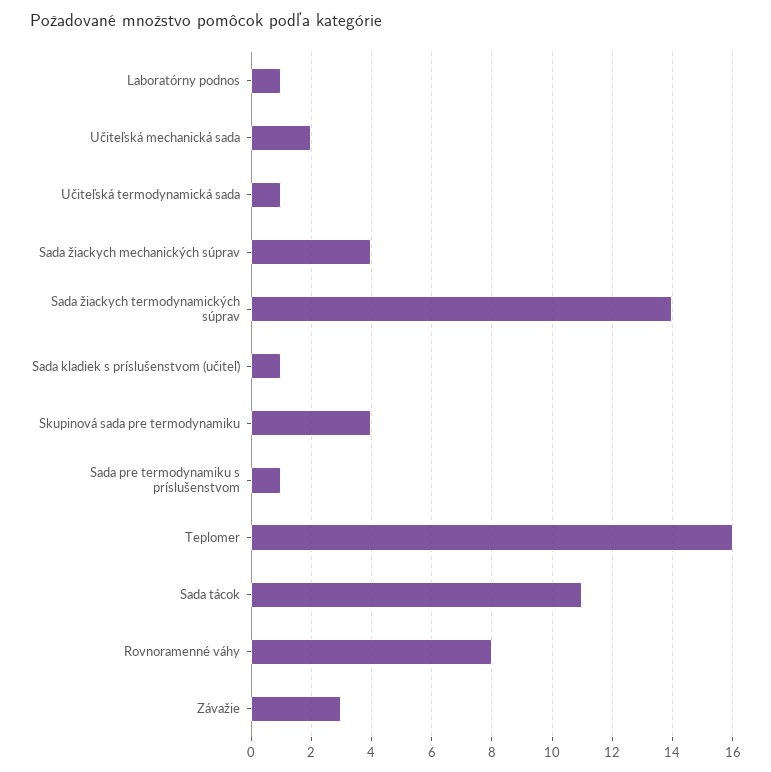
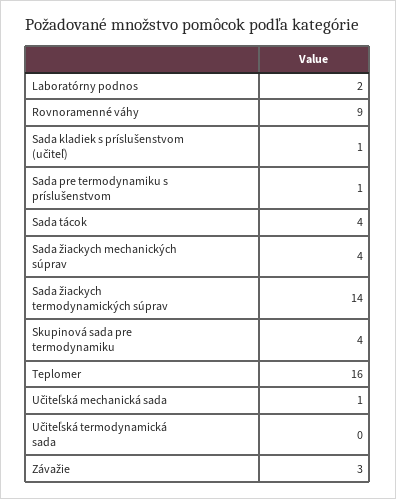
  {
-   "Laboratórny podnos": 1,
+   "Laboratórny podnos": 2,
-   "Učiteľská mechanická sada": 2,
+   "Učiteľská mechanická sada": 1,
-   "Učiteľská termodynamická sada": 1,
+   "Učiteľská termodynamická sada": 0,
    "Sada žiackych mechanických súprav": 4,
    "Sada žiackych termodynamických súprav": 14,
    "Sada kladiek s príslušenstvom (učiteľ)": 1,
    "Skupinová sada pre termodynamiku": 4,
    "Sada pre termodynamiku s príslušenstvom": 1,
    "Teplomer": 16,
-   "Sada tácok": 11,
+   "Sada tácok": 4,
-   "Rovnoramenné váhy": 8,
+   "Rovnoramenné váhy": 9,
    "Závažie": 3
  }

